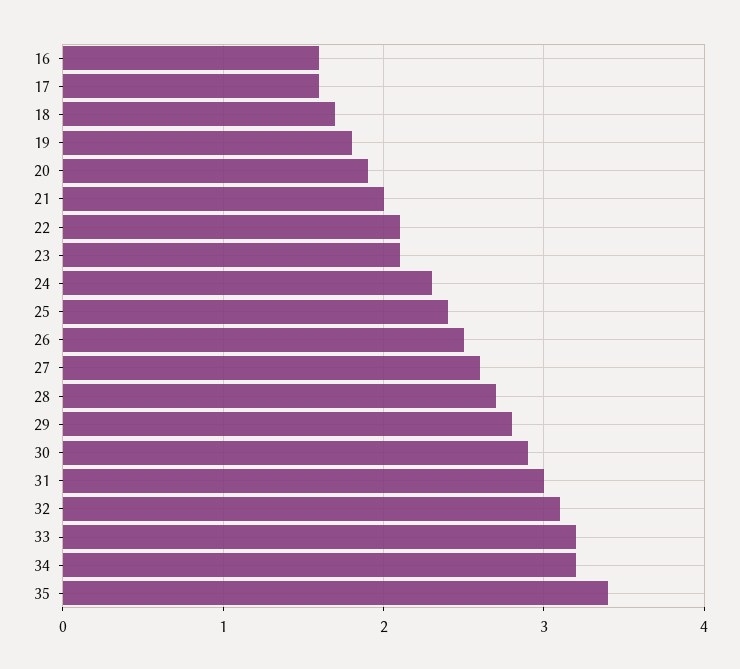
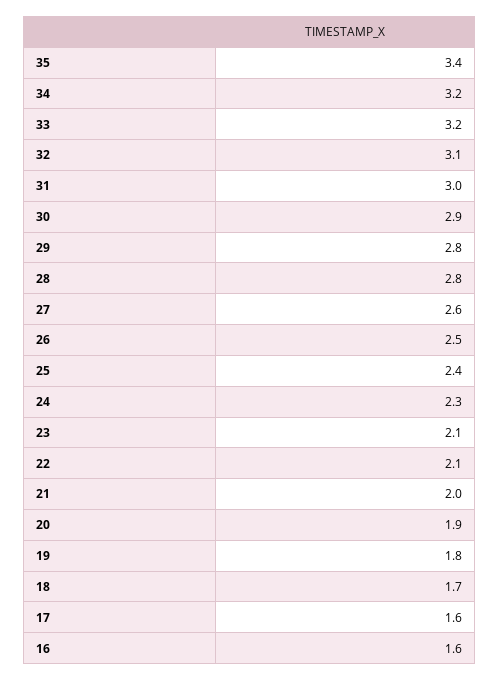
  {
    "16": 1.6,
    "17": 1.6,
    "18": 1.7,
    "19": 1.8,
    "20": 1.9,
    "21": 2,
    "22": 2.1,
    "23": 2.1,
    "24": 2.3,
    "25": 2.4,
    "26": 2.5,
    "27": 2.6,
-   "28": 2.7,
+   "28": 2.8,
    "29": 2.8,
    "30": 2.9,
    "31": 3,
    "32": 3.1,
    "33": 3.2,
    "34": 3.2,
    "35": 3.4
  }

